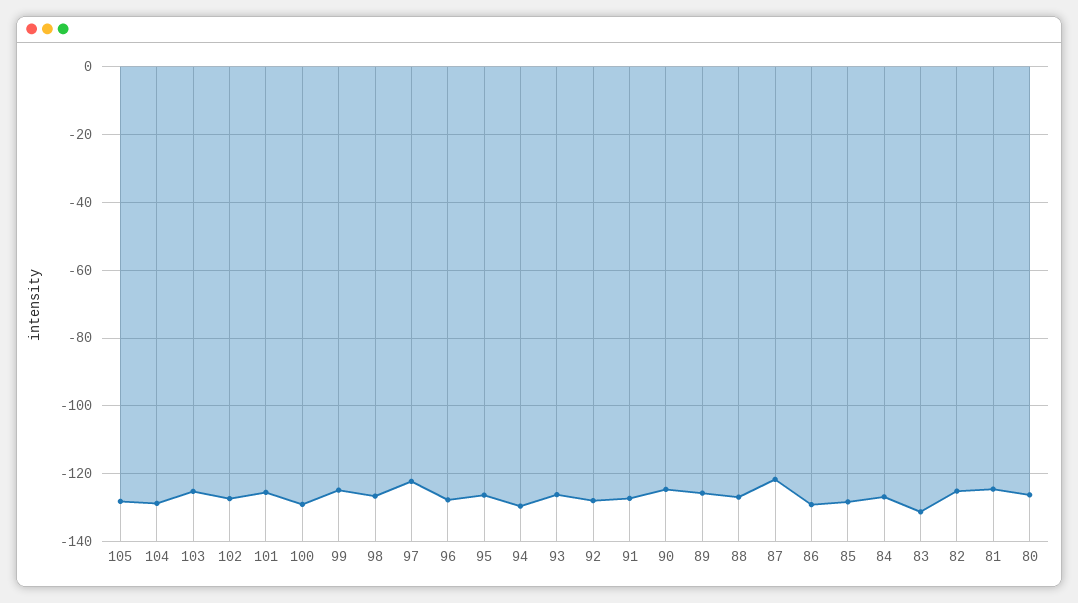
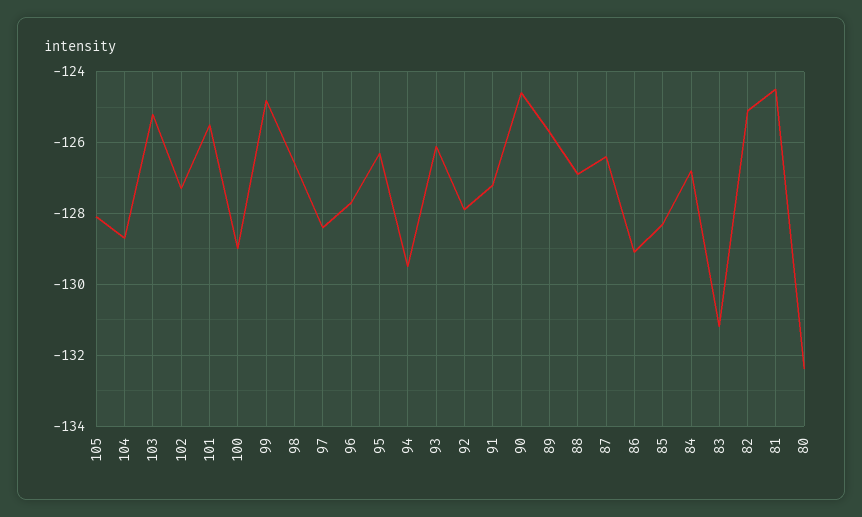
  {
    "105": -128.2,
    "104": -128.8,
    "103": -125.2,
    "102": -127.4,
    "101": -125.6,
    "100": -129,
    "99": -124.8,
    "98": -126.6,
-   "97": -122,
+   "97": -128.4,
    "96": -127.8,
    "95": -126.4,
    "94": -129.6,
    "93": -126.2,
    "92": -128,
    "91": -127.2,
    "90": -124.6,
    "89": -125.8,
    "88": -127,
-   "87": -122,
+   "87": -126.4,
    "86": -129.2,
    "85": -128.4,
    "84": -126.8,
    "83": -131.2,
    "82": -125.2,
    "81": -124.6,
-   "80": -126
+   "80": -132.4
  }

